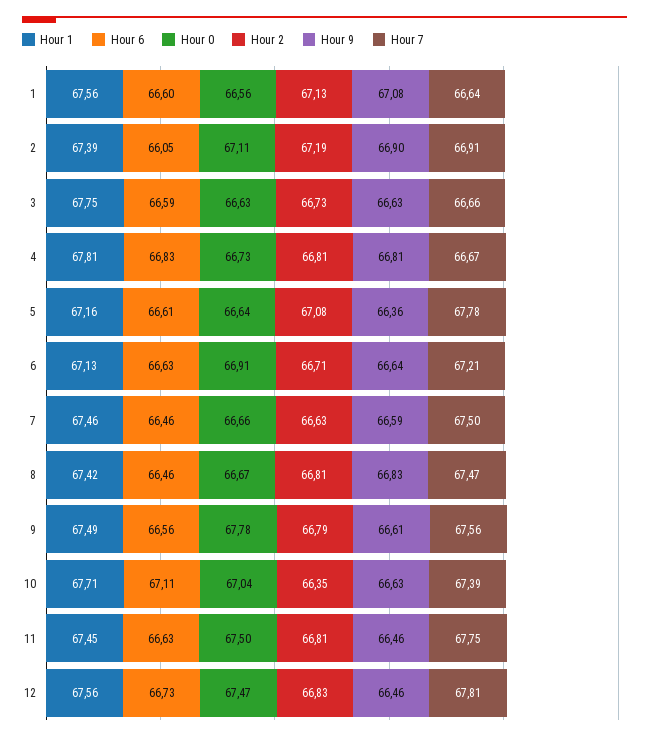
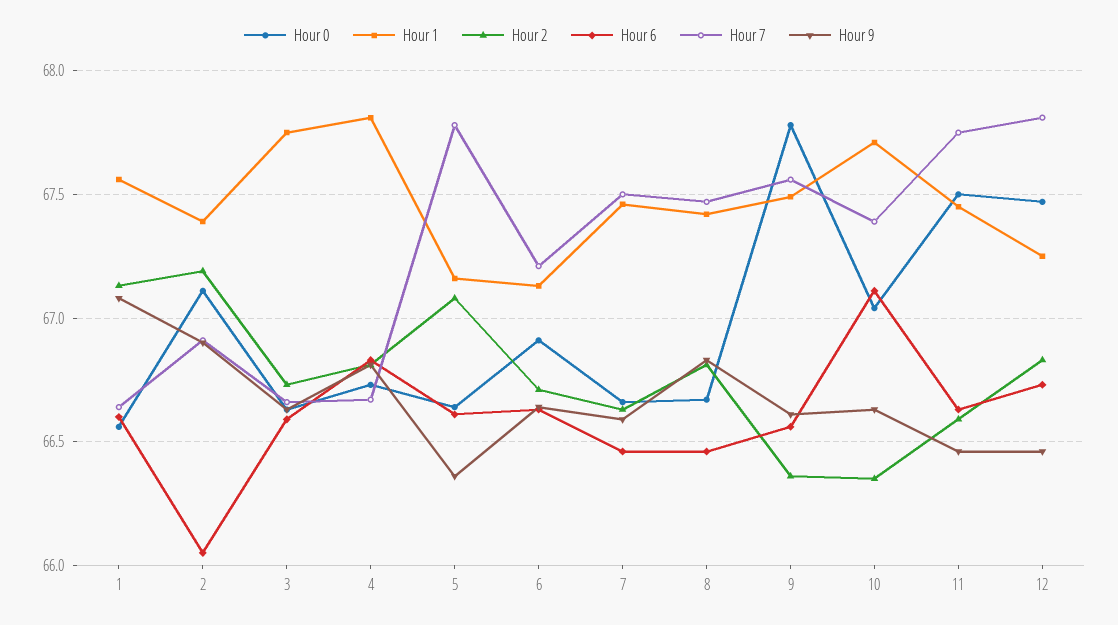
  {
    "Hour 1": {
      "1": 67.56,
      "2": 67.39,
      "3": 67.75,
      "4": 67.81,
      "5": 67.16,
      "6": 67.13,
      "7": 67.46,
      "8": 67.42,
      "9": 67.49,
      "10": 67.71,
      "11": 67.45,
-     "12": 67.56
+     "12": 67.25
    },
    "Hour 6": {
      "1": 66.6,
      "2": 66.05,
      "3": 66.59,
      "4": 66.83,
      "5": 66.61,
      "6": 66.63,
      "7": 66.46,
      "8": 66.46,
      "9": 66.56,
      "10": 67.11,
      "11": 66.63,
      "12": 66.73
    },
    "Hour 0": {
      "1": 66.56,
      "2": 67.11,
      "3": 66.63,
      "4": 66.73,
      "5": 66.64,
      "6": 66.91,
      "7": 66.66,
      "8": 66.67,
      "9": 67.78,
      "10": 67.04,
      "11": 67.5,
      "12": 67.47
    },
    "Hour 2": {
      "1": 67.13,
      "2": 67.19,
      "3": 66.73,
      "4": 66.81,
      "5": 67.08,
      "6": 66.71,
      "7": 66.63,
      "8": 66.81,
-     "9": 66.79,
+     "9": 66.35,
      "10": 66.35,
-     "11": 66.81,
+     "11": 66.6,
      "12": 66.83
    },
    "Hour 9": {
      "1": 67.08,
      "2": 66.9,
      "3": 66.63,
      "4": 66.81,
      "5": 66.36,
      "6": 66.64,
      "7": 66.59,
      "8": 66.83,
      "9": 66.61,
      "10": 66.63,
      "11": 66.46,
      "12": 66.46
    },
    "Hour 7": {
      "1": 66.64,
      "2": 66.91,
      "3": 66.66,
      "4": 66.67,
      "5": 67.78,
      "6": 67.21,
      "7": 67.5,
      "8": 67.47,
      "9": 67.56,
      "10": 67.39,
      "11": 67.75,
      "12": 67.81
    }
  }

